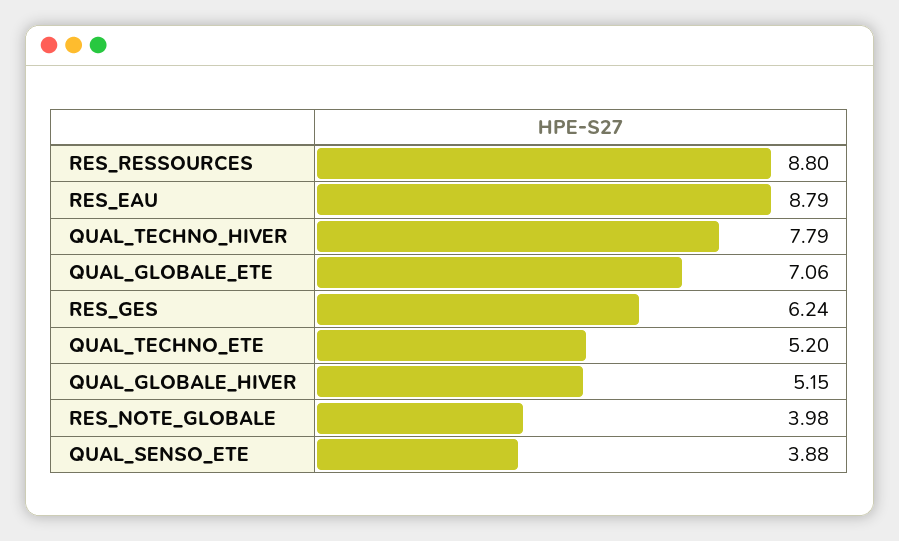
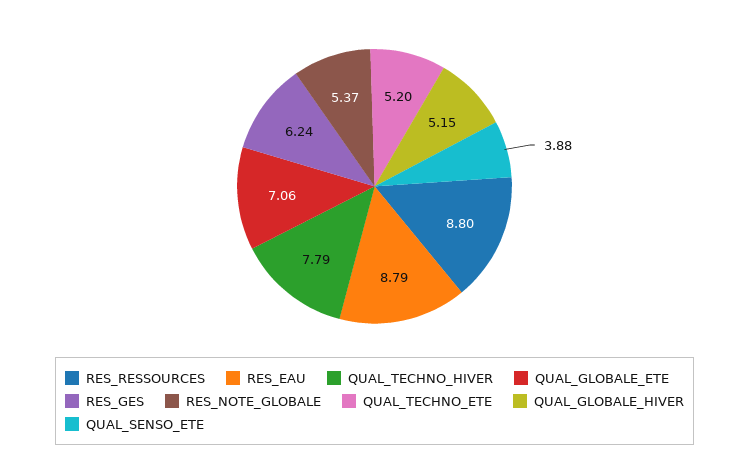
  {
    "RES_RESSOURCES": 8.8,
    "RES_EAU": 8.79,
    "QUAL_TECHNO_HIVER": 7.79,
    "QUAL_GLOBALE_ETE": 7.06,
    "RES_GES": 6.24,
    "QUAL_TECHNO_ETE": 5.2,
    "QUAL_GLOBALE_HIVER": 5.15,
-   "RES_NOTE_GLOBALE": 3.98,
+   "RES_NOTE_GLOBALE": 5.37,
    "QUAL_SENSO_ETE": 3.88
  }

